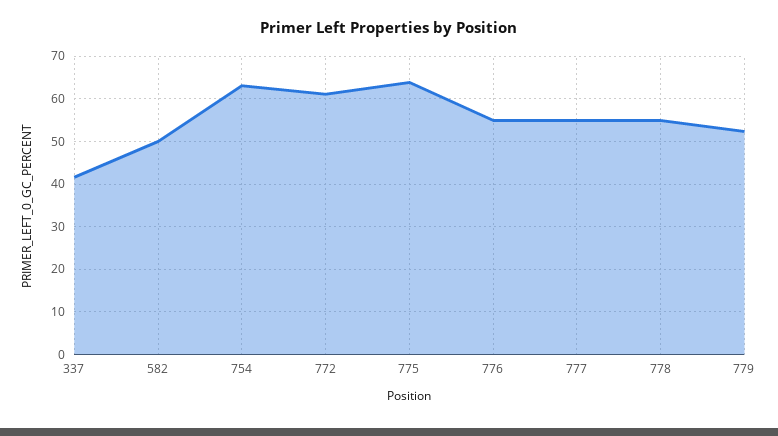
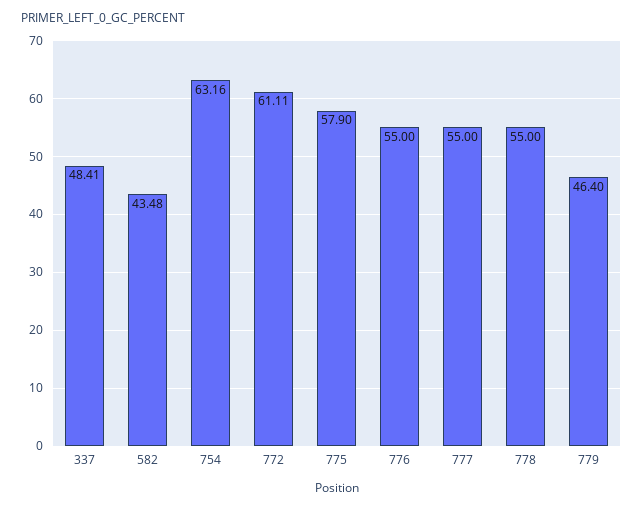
  {
-   "337": 42,
+   "337": 48.41,
-   "582": 50,
+   "582": 43.48,
    "754": 63.16,
    "772": 61.11,
-   "775": 64,
+   "775": 57.9,
    "776": 55,
    "777": 55,
    "778": 55,
-   "779": 52
+   "779": 46.4
  }

